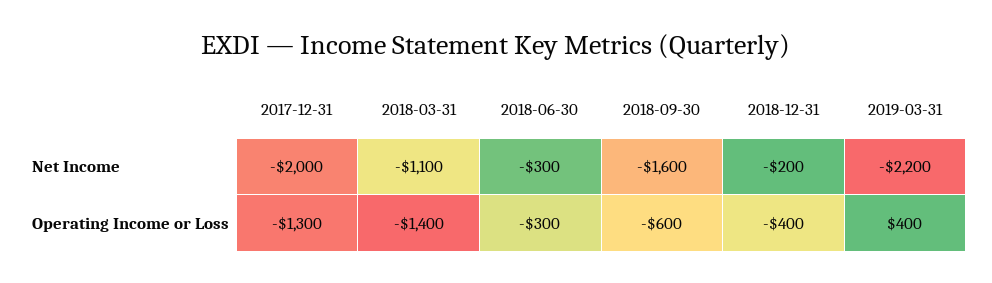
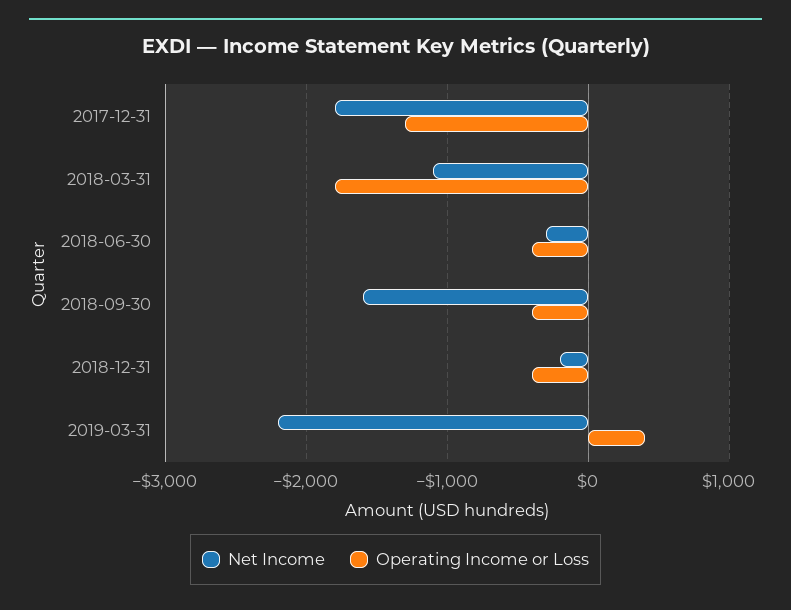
  {
    "Net Income": {
-     "2017-12-31": -2000,
+     "2017-12-31": -1800,
      "2018-03-31": -1100,
      "2018-06-30": -300,
      "2018-09-30": -1600,
      "2018-12-31": -200,
      "2019-03-31": -2200
    },
    "Operating Income or Loss": {
      "2017-12-31": -1300,
-     "2018-03-31": -1400,
+     "2018-03-31": -1800,
-     "2018-06-30": -300,
+     "2018-06-30": -400,
-     "2018-09-30": -600,
+     "2018-09-30": -400,
      "2018-12-31": -400,
      "2019-03-31": 400
    }
  }

